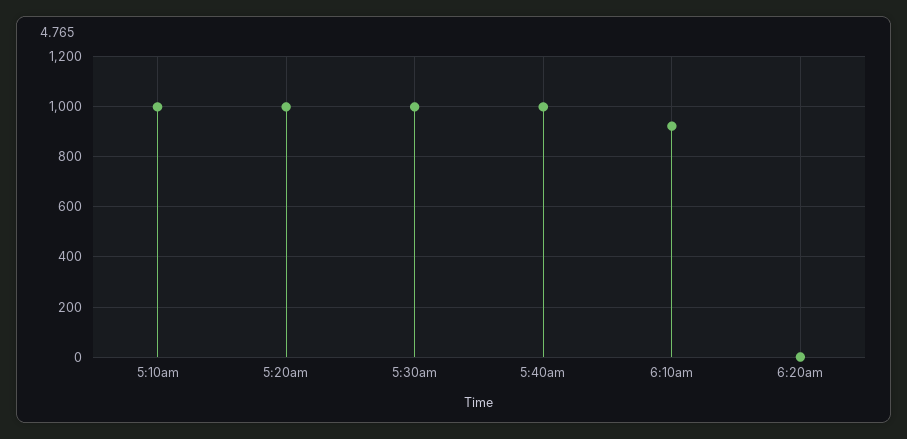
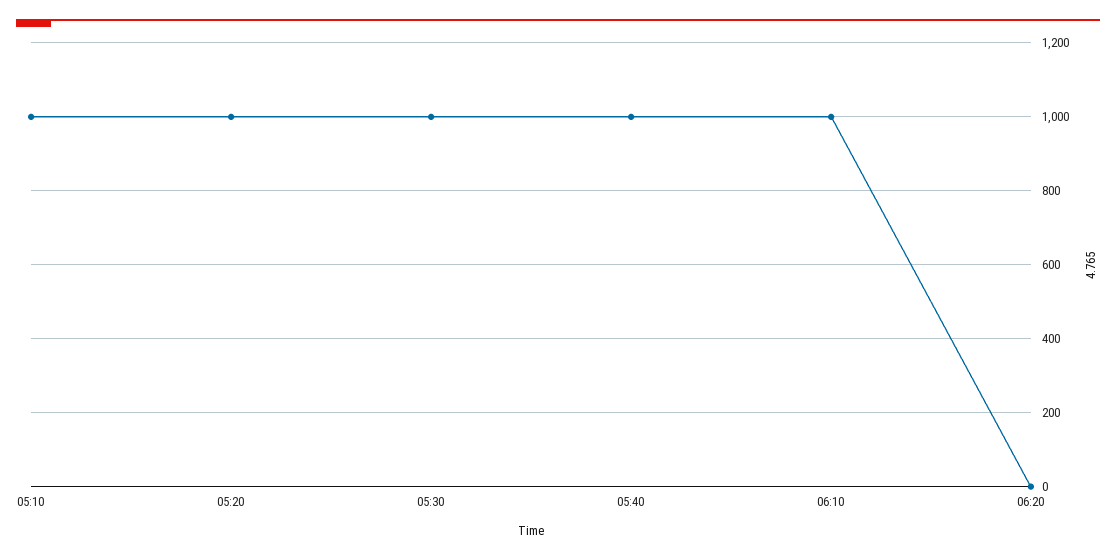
  {
    "5:10am": 1000,
    "5:20am": 1000,
    "5:30am": 1000,
    "5:40am": 1000,
-   "6:10am": 925,
+   "6:10am": 1000,
    "6:20am": 0
  }

